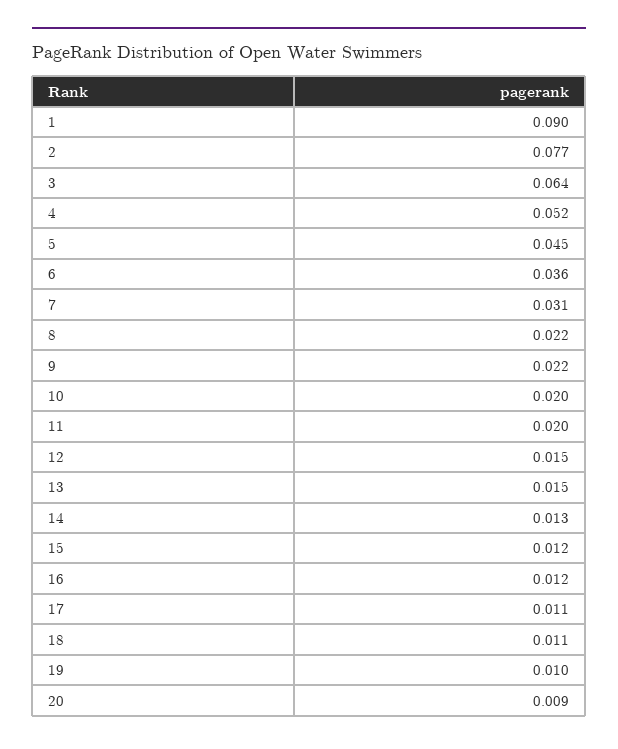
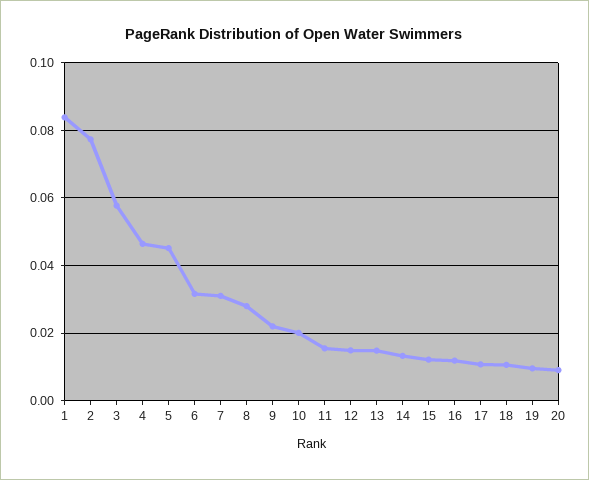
  {
-   "1": 0.09,
+   "1": 0.084,
    "2": 0.077,
-   "3": 0.064,
+   "3": 0.058,
-   "4": 0.052,
+   "4": 0.046,
    "5": 0.045,
-   "6": 0.036,
+   "6": 0.032,
    "7": 0.031,
-   "8": 0.022,
+   "8": 0.028,
    "9": 0.022,
    "10": 0.02,
-   "11": 0.02,
+   "11": 0.016,
    "12": 0.015,
    "13": 0.015,
    "14": 0.013,
    "15": 0.012,
    "16": 0.012,
    "17": 0.011,
    "18": 0.011,
    "19": 0.01,
    "20": 0.009
  }

